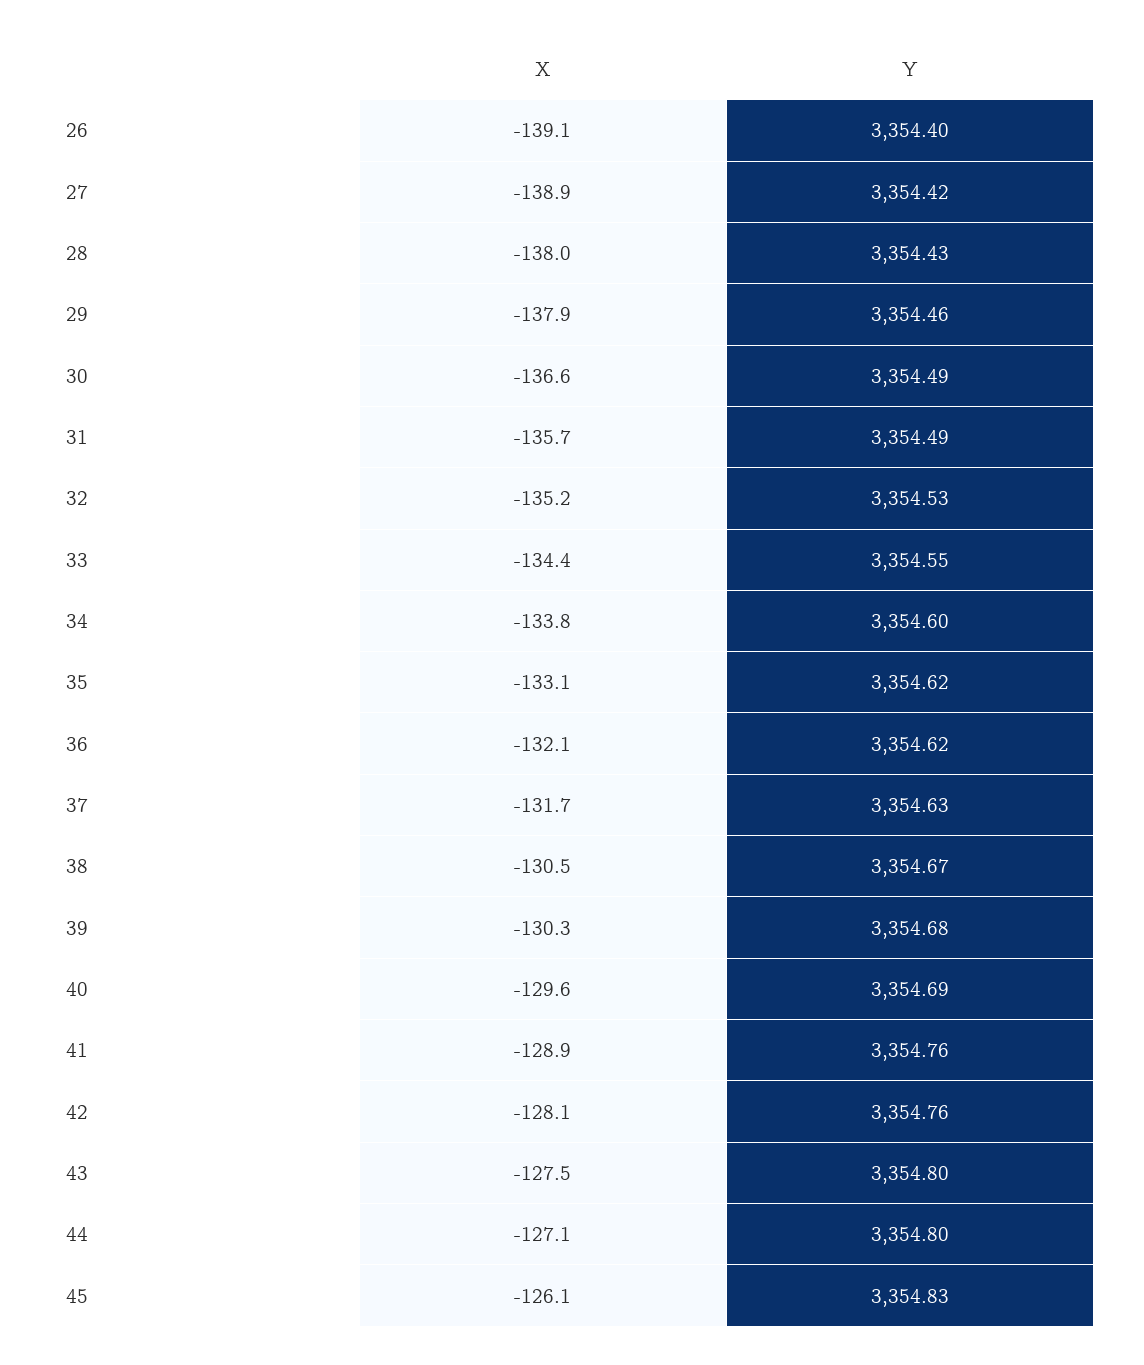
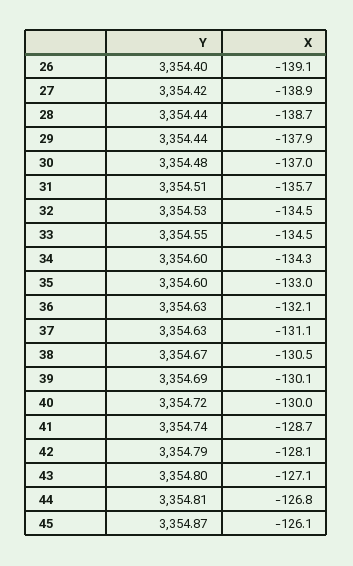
  {
    "X": {
      "26": -139.1,
      "27": -138.9,
-     "28": -138,
+     "28": -138.7,
      "29": -137.9,
-     "30": -136.6,
+     "30": -137,
      "31": -135.7,
-     "32": -135.2,
+     "32": -134.5,
-     "33": -134.4,
+     "33": -134.5,
-     "34": -133.8,
+     "34": -134.3,
-     "35": -133.1,
+     "35": -133,
      "36": -132.1,
-     "37": -131.7,
+     "37": -131.1,
      "38": -130.5,
-     "39": -130.3,
+     "39": -130.1,
-     "40": -129.6,
+     "40": -130,
-     "41": -128.9,
+     "41": -128.7,
      "42": -128.1,
-     "43": -127.5,
+     "43": -127.1,
-     "44": -127.1,
+     "44": -126.8,
      "45": -126.1
    },
    "Y": {
      "26": 3354.4,
      "27": 3354.42,
-     "28": 3354.43,
+     "28": 3354.44,
-     "29": 3354.46,
+     "29": 3354.44,
-     "30": 3354.49,
+     "30": 3354.48,
-     "31": 3354.49,
+     "31": 3354.51,
      "32": 3354.53,
      "33": 3354.55,
      "34": 3354.6,
-     "35": 3354.62,
+     "35": 3354.6,
-     "36": 3354.62,
+     "36": 3354.63,
      "37": 3354.63,
      "38": 3354.67,
-     "39": 3354.68,
+     "39": 3354.69,
-     "40": 3354.69,
+     "40": 3354.72,
-     "41": 3354.76,
+     "41": 3354.74,
-     "42": 3354.76,
+     "42": 3354.79,
      "43": 3354.8,
-     "44": 3354.8,
+     "44": 3354.81,
-     "45": 3354.83
+     "45": 3354.87
    }
  }

